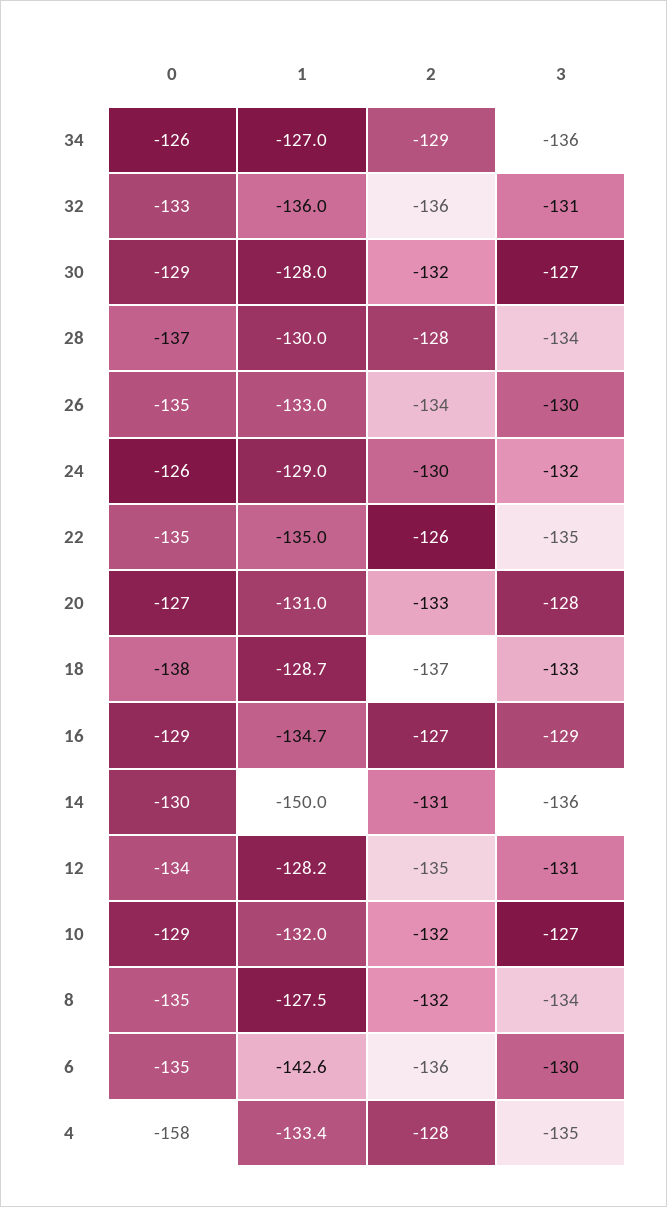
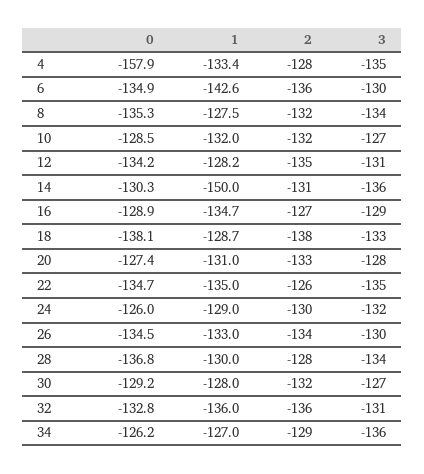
  {
    "0": {
      "34": -126.2,
      "32": -132.8,
      "30": -129.2,
      "28": -136.8,
      "26": -134.5,
      "24": -126,
      "22": -134.7,
      "20": -127.4,
      "18": -138.1,
      "16": -128.9,
      "14": -130.3,
      "12": -134.2,
      "10": -128.5,
      "8": -135.3,
      "6": -134.9,
      "4": -157.9
    },
    "1": {
      "34": -127,
      "32": -136,
      "30": -128,
      "28": -130,
      "26": -133,
      "24": -129,
      "22": -135,
      "20": -131,
      "18": -128.7,
      "16": -134.7,
      "14": -150,
      "12": -128.2,
      "10": -132,
      "8": -127.5,
      "6": -142.6,
      "4": -133.4
    },
    "2": {
      "34": -129,
      "32": -136,
      "30": -132,
      "28": -128,
      "26": -134,
      "24": -130,
      "22": -126,
      "20": -133,
-     "18": -137,
+     "18": -138,
      "16": -127,
      "14": -131,
      "12": -135,
      "10": -132,
      "8": -132,
      "6": -136,
      "4": -128
    },
    "3": {
      "34": -136,
      "32": -131,
      "30": -127,
      "28": -134,
      "26": -130,
      "24": -132,
      "22": -135,
      "20": -128,
      "18": -133,
      "16": -129,
      "14": -136,
      "12": -131,
      "10": -127,
      "8": -134,
      "6": -130,
      "4": -135
    }
  }

